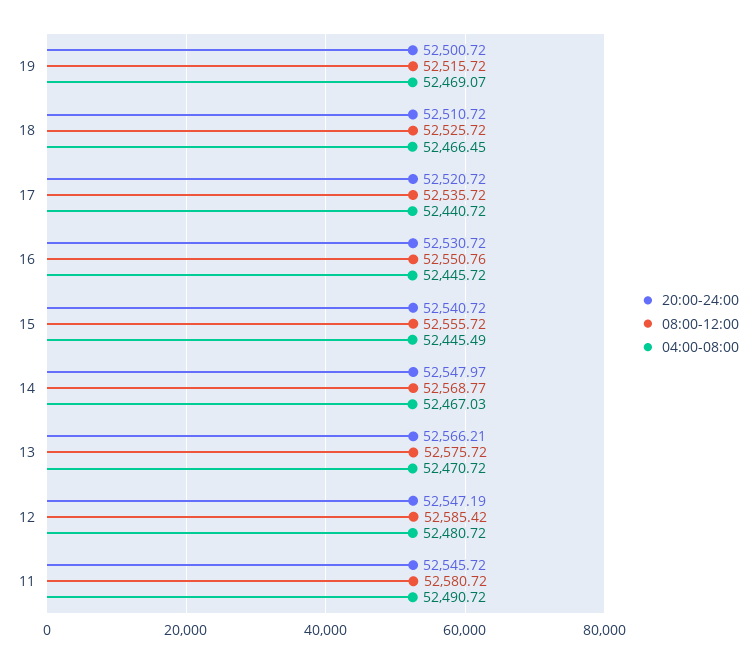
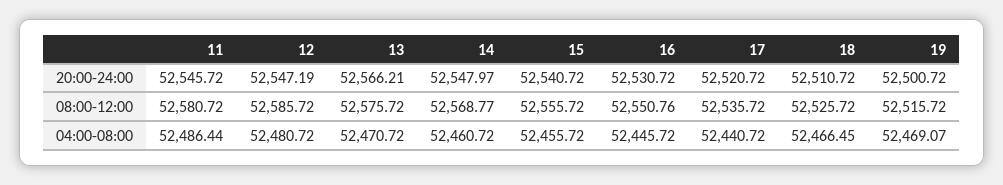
  {
    "20:00-24:00": {
      "19": 52500.72,
      "18": 52510.72,
      "17": 52520.72,
      "16": 52530.72,
      "15": 52540.72,
      "14": 52547.97,
      "13": 52566.21,
      "12": 52547.19,
      "11": 52545.72
    },
    "08:00-12:00": {
      "19": 52515.72,
      "18": 52525.72,
      "17": 52535.72,
      "16": 52550.76,
      "15": 52555.72,
      "14": 52568.77,
      "13": 52575.72,
-     "12": 52585.42,
+     "12": 52585.72,
      "11": 52580.72
    },
    "04:00-08:00": {
      "19": 52469.07,
      "18": 52466.45,
      "17": 52440.72,
      "16": 52445.72,
-     "15": 52445.49,
+     "15": 52455.72,
-     "14": 52467.03,
+     "14": 52460.72,
      "13": 52470.72,
      "12": 52480.72,
-     "11": 52490.72
+     "11": 52486.44
    }
  }

